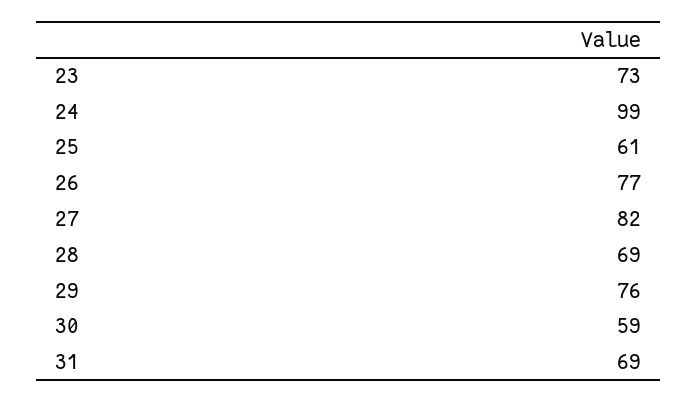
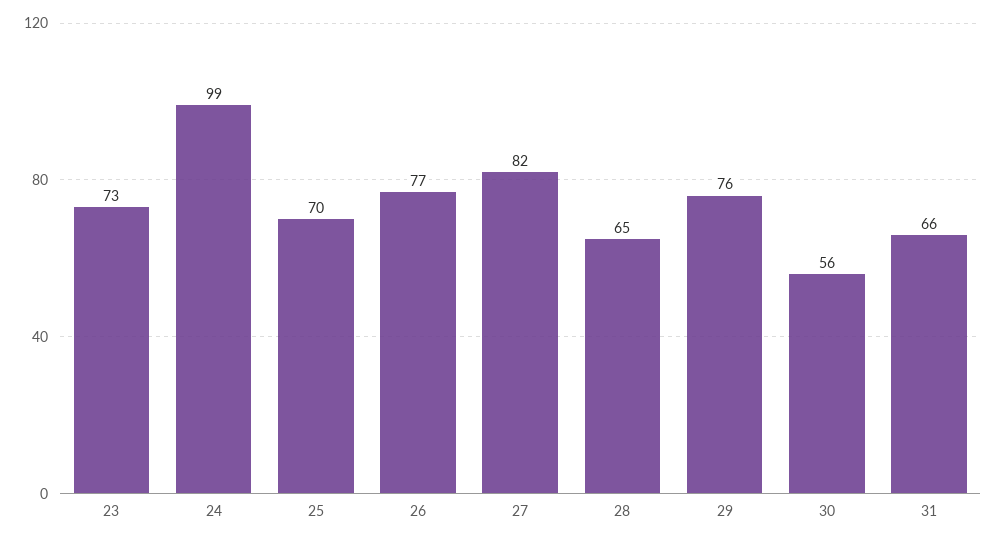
  {
    "23": 73,
    "24": 99,
-   "25": 61,
+   "25": 70,
    "26": 77,
    "27": 82,
-   "28": 69,
+   "28": 65,
    "29": 76,
-   "30": 59,
+   "30": 56,
-   "31": 69
+   "31": 66
  }

